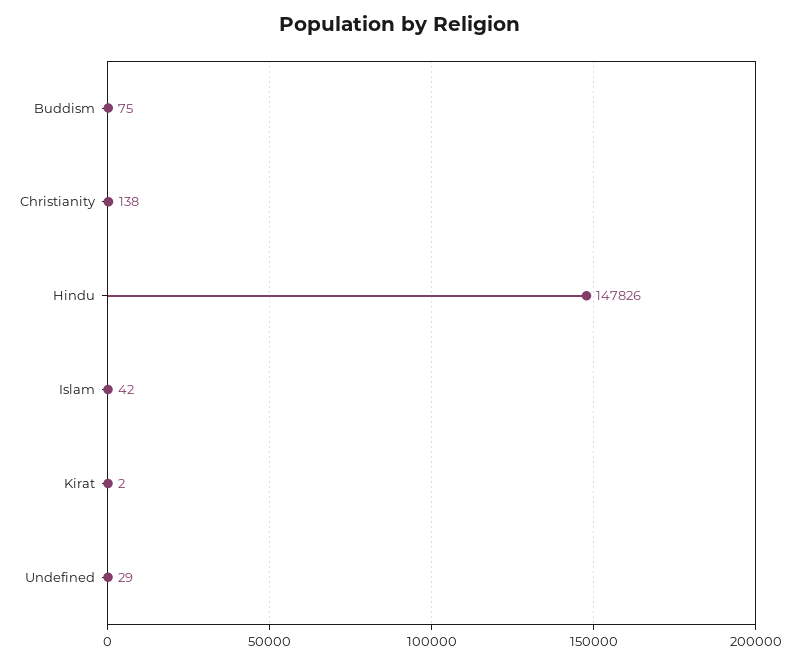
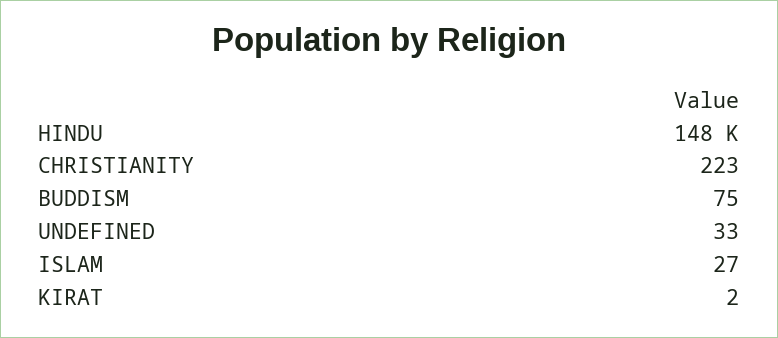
  {
    "Buddism": 75,
-   "Christianity": 138,
+   "Christianity": 223,
    "Hindu": 147826,
-   "Islam": 42,
+   "Islam": 27,
    "Kirat": 2,
-   "Undefined": 29
+   "Undefined": 33
  }

